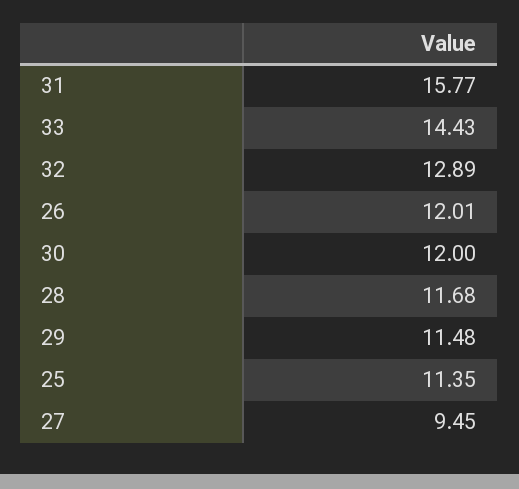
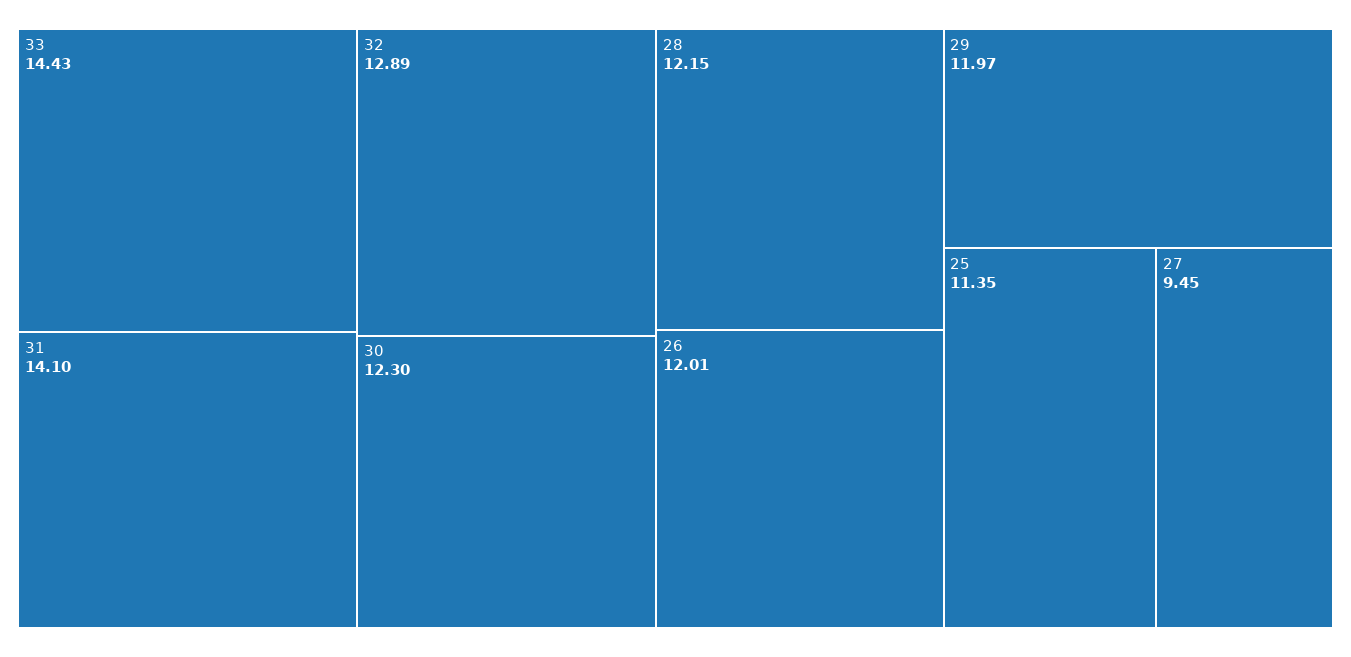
  {
-   "31": 15.77,
+   "31": 14.1,
    "33": 14.43,
    "32": 12.89,
    "26": 12.01,
-   "30": 12,
+   "30": 12.3,
-   "28": 11.68,
+   "28": 12.15,
-   "29": 11.48,
+   "29": 11.97,
    "25": 11.35,
    "27": 9.45
  }

